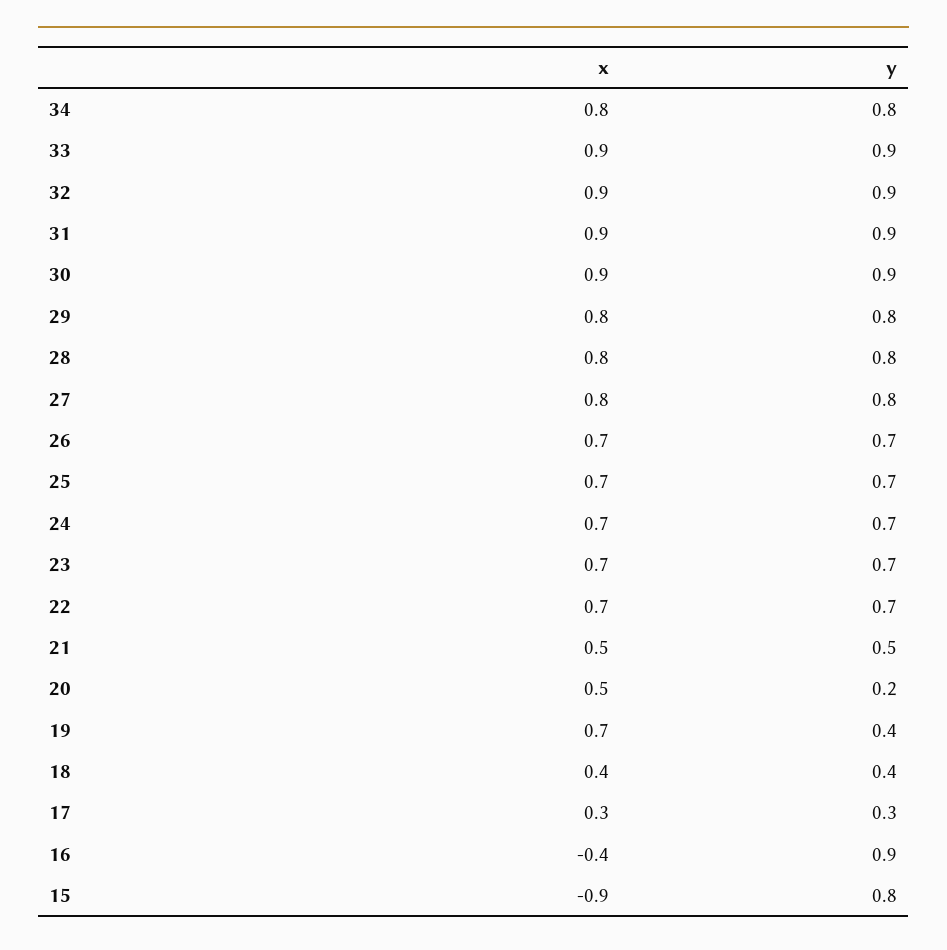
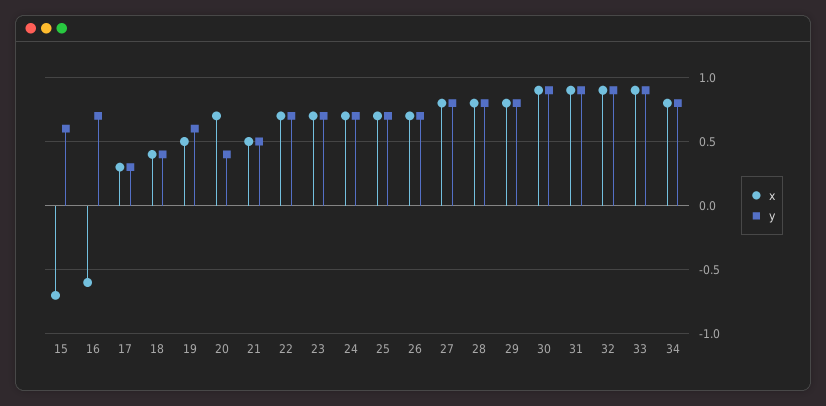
  {
    "x": {
      "34": 0.8,
      "33": 0.9,
      "32": 0.9,
      "31": 0.9,
      "30": 0.9,
      "29": 0.8,
      "28": 0.8,
      "27": 0.8,
      "26": 0.7,
      "25": 0.7,
      "24": 0.7,
      "23": 0.7,
      "22": 0.7,
      "21": 0.5,
-     "20": 0.5,
+     "20": 0.7,
-     "19": 0.7,
+     "19": 0.5,
      "18": 0.4,
      "17": 0.3,
-     "16": -0.4,
+     "16": -0.6,
-     "15": -0.9
+     "15": -0.7
    },
    "y": {
      "34": 0.8,
      "33": 0.9,
      "32": 0.9,
      "31": 0.9,
      "30": 0.9,
      "29": 0.8,
      "28": 0.8,
      "27": 0.8,
      "26": 0.7,
      "25": 0.7,
      "24": 0.7,
      "23": 0.7,
      "22": 0.7,
      "21": 0.5,
-     "20": 0.2,
+     "20": 0.4,
-     "19": 0.4,
+     "19": 0.6,
      "18": 0.4,
      "17": 0.3,
-     "16": 0.9,
+     "16": 0.7,
-     "15": 0.8
+     "15": 0.6
    }
  }

